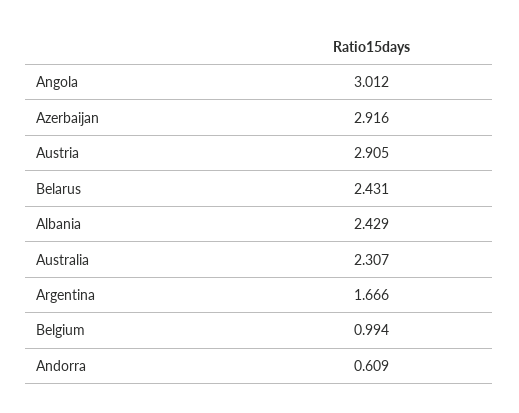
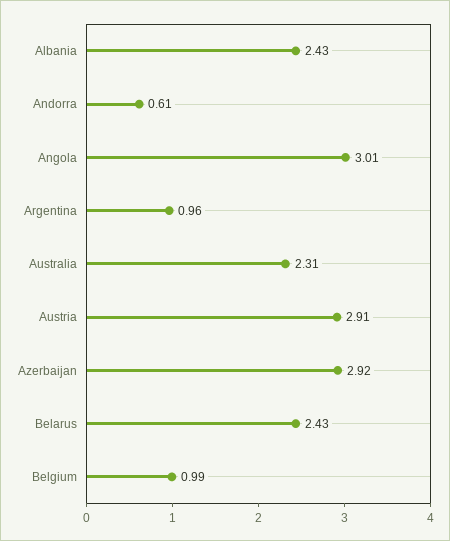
  {
    "Angola": 3.012,
    "Azerbaijan": 2.916,
    "Austria": 2.905,
    "Belarus": 2.431,
    "Albania": 2.429,
    "Australia": 2.307,
-   "Argentina": 1.666,
+   "Argentina": 0.96,
    "Belgium": 0.994,
    "Andorra": 0.609
  }

